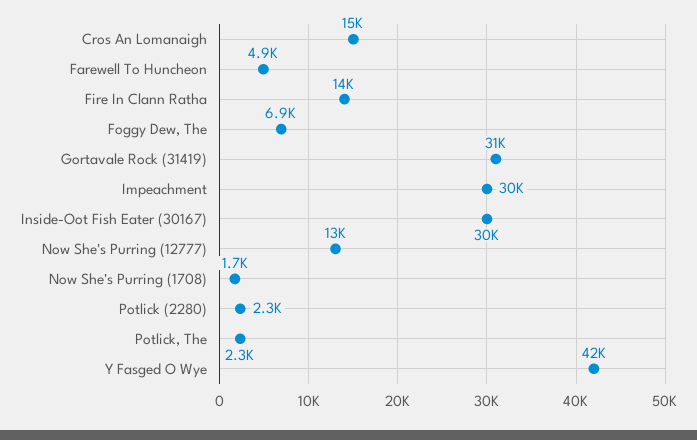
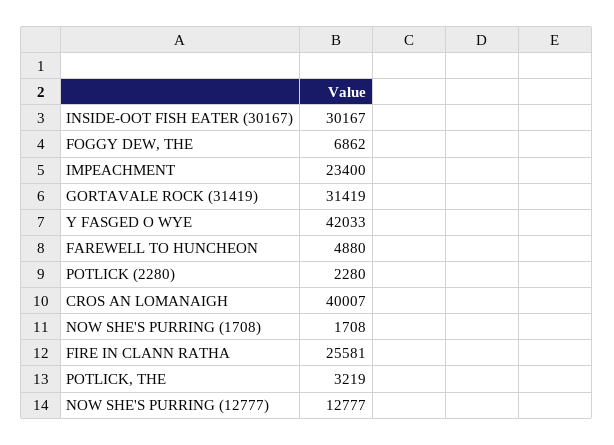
  {
-   "Cros An Lomanaigh": 15000,
+   "Cros An Lomanaigh": 40007,
    "Farewell To Huncheon": 4880,
-   "Fire In Clann Ratha": 14000,
+   "Fire In Clann Ratha": 25581,
    "Foggy Dew, The": 6862,
    "Gortavale Rock (31419)": 31419,
-   "Impeachment": 30000,
+   "Impeachment": 23400,
    "Inside-Oot Fish Eater (30167)": 30167,
    "Now She's Purring (12777)": 12777,
    "Now She's Purring (1708)": 1708,
    "Potlick (2280)": 2280,
-   "Potlick, The": 2300,
+   "Potlick, The": 3219,
    "Y Fasged O Wye": 42033
  }

